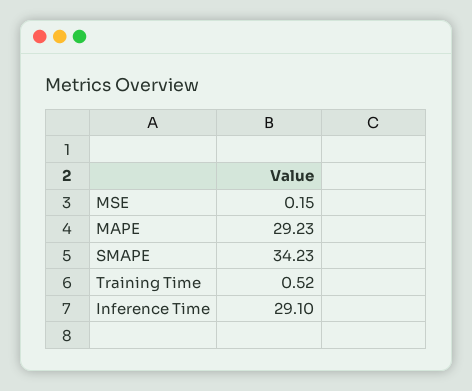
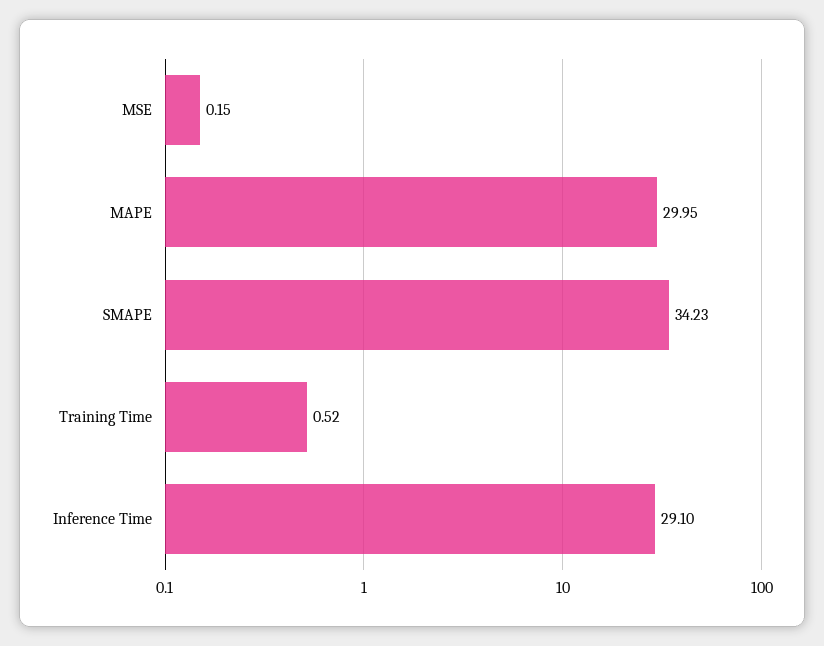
  {
    "MSE": 0.15,
-   "MAPE": 29.23,
+   "MAPE": 29.95,
    "SMAPE": 34.23,
    "Training Time": 0.52,
    "Inference Time": 29.1
  }

